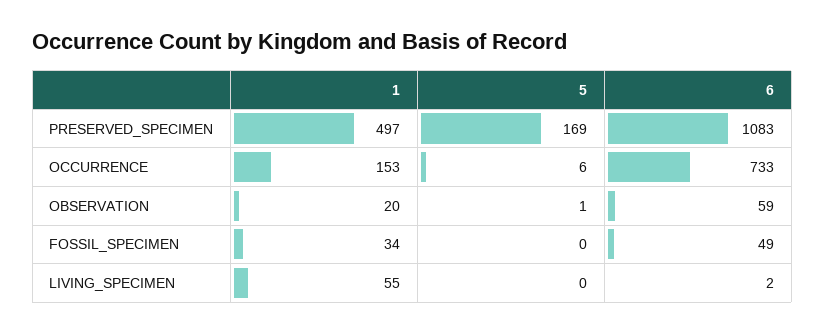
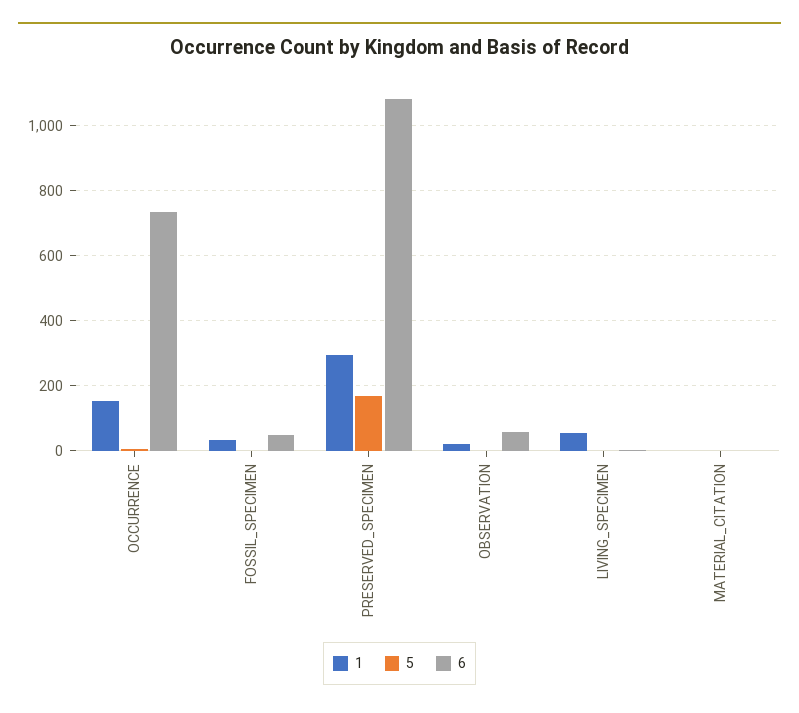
  {
    "1": {
-     "PRESERVED_SPECIMEN": 497,
+     "PRESERVED_SPECIMEN": 300,
      "OCCURRENCE": 153,
      "OBSERVATION": 20,
      "FOSSIL_SPECIMEN": 34,
-     "LIVING_SPECIMEN": 55
+     "LIVING_SPECIMEN": 55,
+     "MATERIAL_CITATION": 0
    },
    "5": {
      "PRESERVED_SPECIMEN": 169,
      "OCCURRENCE": 6,
      "OBSERVATION": 1,
      "FOSSIL_SPECIMEN": 0,
-     "LIVING_SPECIMEN": 0
+     "LIVING_SPECIMEN": 0,
+     "MATERIAL_CITATION": 0
    },
    "6": {
      "PRESERVED_SPECIMEN": 1083,
      "OCCURRENCE": 733,
      "OBSERVATION": 59,
      "FOSSIL_SPECIMEN": 49,
-     "LIVING_SPECIMEN": 2
+     "LIVING_SPECIMEN": 2,
+     "MATERIAL_CITATION": 0
    }
  }

